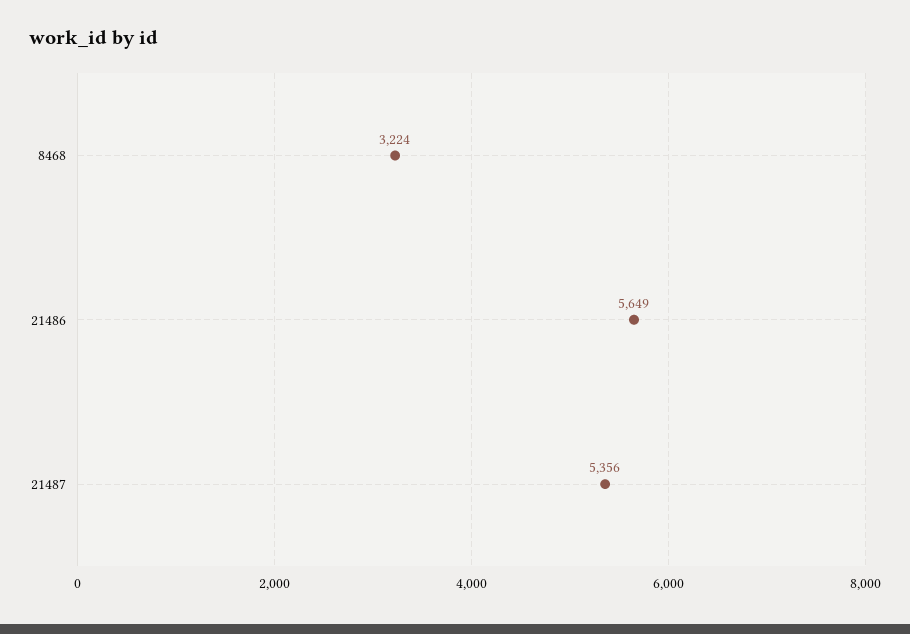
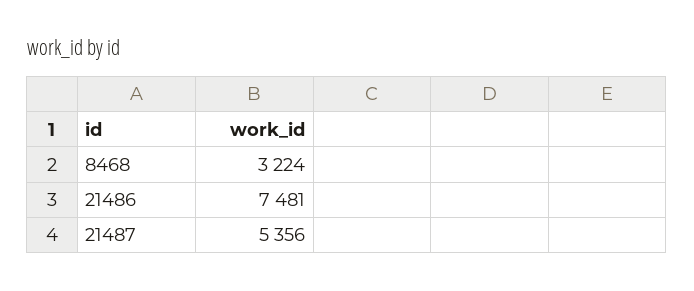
  {
    "8468": 3224,
-   "21486": 5649,
+   "21486": 7481,
    "21487": 5356
  }

